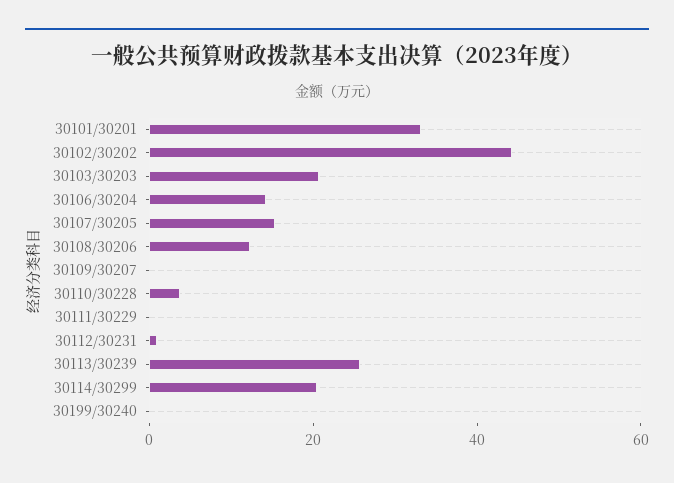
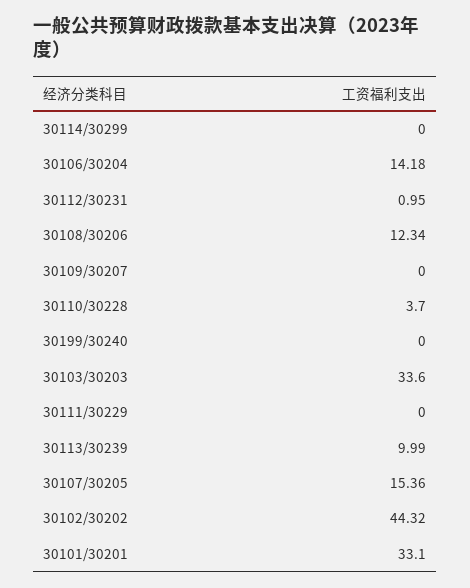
  {
    "30101/30201": 33.1,
    "30102/30202": 44.32,
-   "30103/30203": 20,
+   "30103/30203": 33.6,
    "30106/30204": 14.18,
    "30107/30205": 15.36,
    "30108/30206": 12.34,
    "30109/30207": 0,
    "30110/30228": 3.7,
    "30111/30229": 0,
    "30112/30231": 0.95,
-   "30113/30239": 25,
+   "30113/30239": 9.99,
-   "30114/30299": 20,
+   "30114/30299": 0,
    "30199/30240": 0
  }

